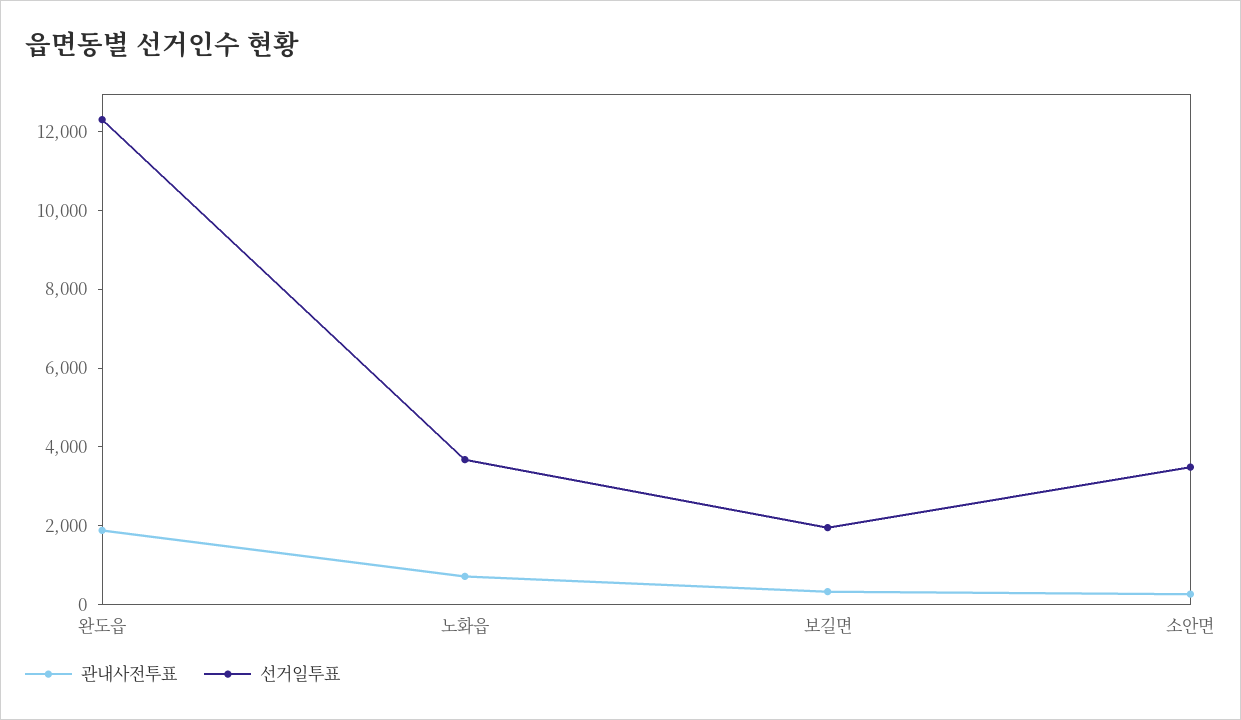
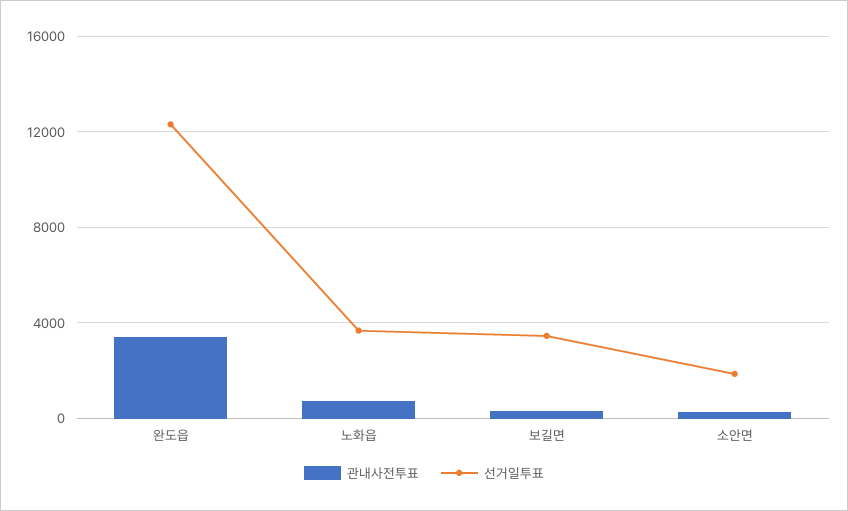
  {
    "관내사전투표": {
-     "완도읍": 2000,
+     "완도읍": 3500,
      "노화읍": 500,
      "보길면": 500,
      "소안면": 500
    },
    "선거일투표": {
      "완도읍": 12500,
      "노화읍": 3500,
-     "보길면": 2000,
+     "보길면": 3500,
-     "소안면": 3500
+     "소안면": 2000
    }
  }

